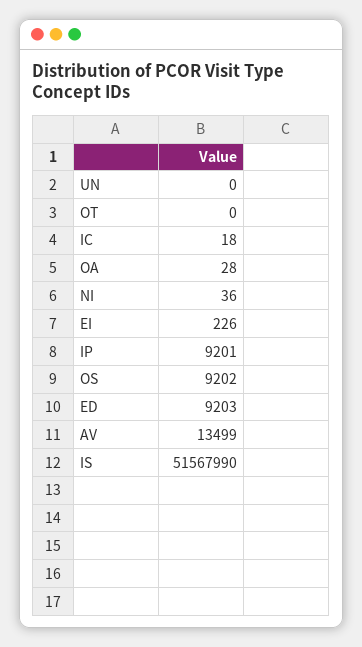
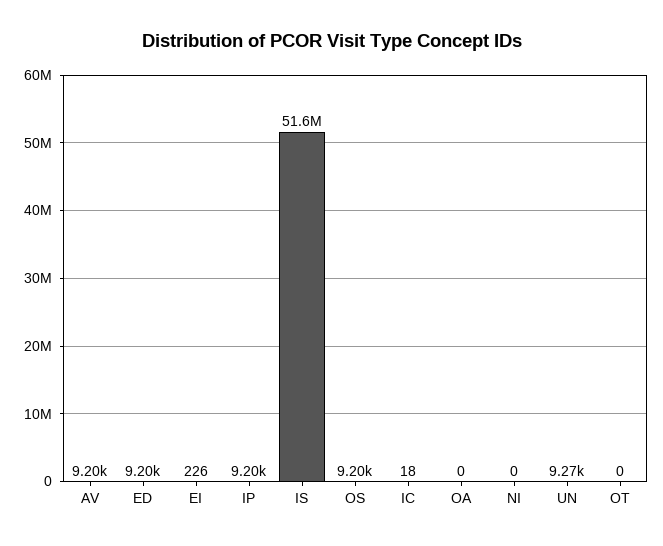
  {
-   "UN": 0,
+   "UN": 9270,
    "OT": 0,
    "IC": 18,
-   "OA": 28,
+   "OA": 0,
-   "NI": 36,
+   "NI": 0,
    "EI": 226,
    "IP": 9201,
    "OS": 9202,
    "ED": 9203,
-   "AV": 13499,
+   "AV": 9200,
    "IS": 51567990
  }

